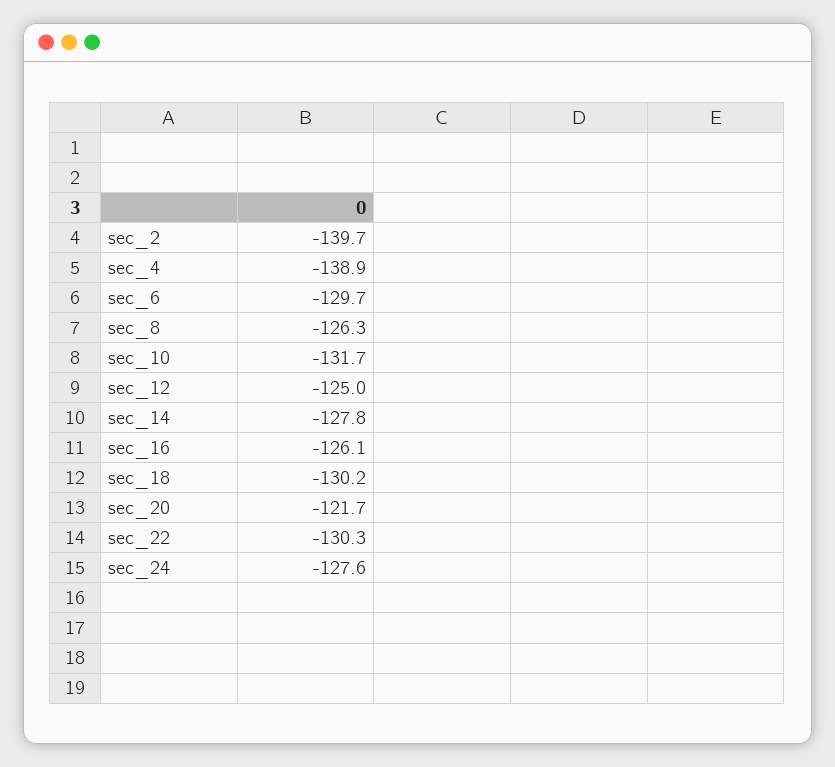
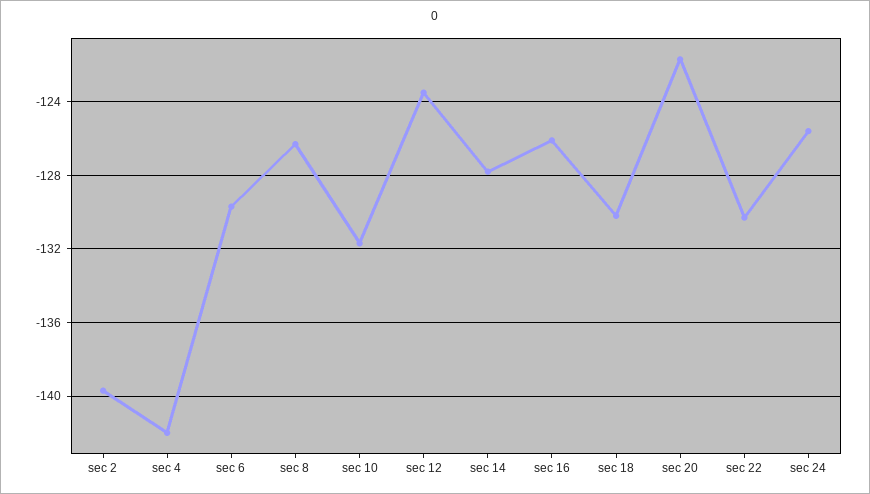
  {
    "sec_2": -139.7,
-   "sec_4": -138.9,
+   "sec_4": -142,
    "sec_6": -129.7,
    "sec_8": -126.3,
    "sec_10": -131.7,
-   "sec_12": -125,
+   "sec_12": -123.5,
    "sec_14": -127.8,
    "sec_16": -126.1,
    "sec_18": -130.2,
    "sec_20": -121.7,
    "sec_22": -130.3,
-   "sec_24": -127.6
+   "sec_24": -125.5
  }

